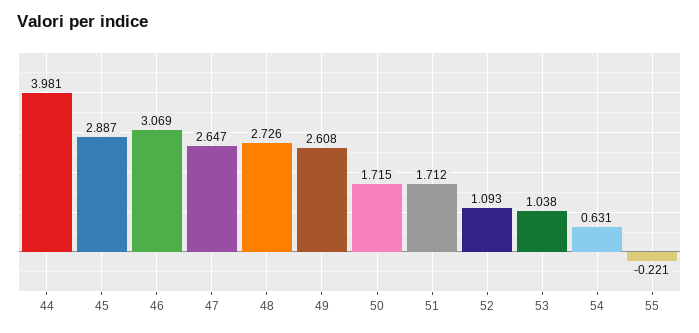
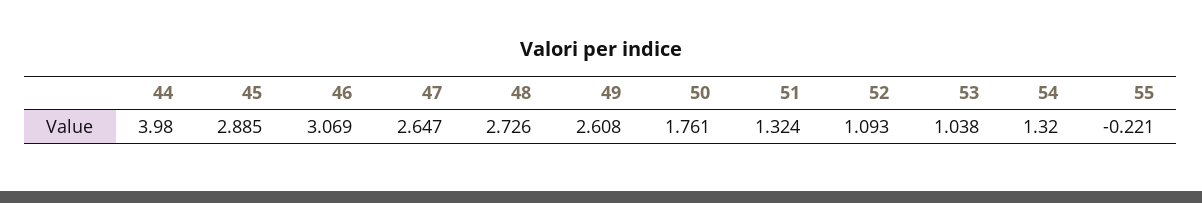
  {
-   "44": 3.981,
+   "44": 3.98,
-   "45": 2.887,
+   "45": 2.885,
    "46": 3.069,
    "47": 2.647,
    "48": 2.726,
    "49": 2.608,
-   "50": 1.715,
+   "50": 1.761,
-   "51": 1.712,
+   "51": 1.324,
    "52": 1.093,
    "53": 1.038,
-   "54": 0.631,
+   "54": 1.32,
    "55": -0.221
  }

